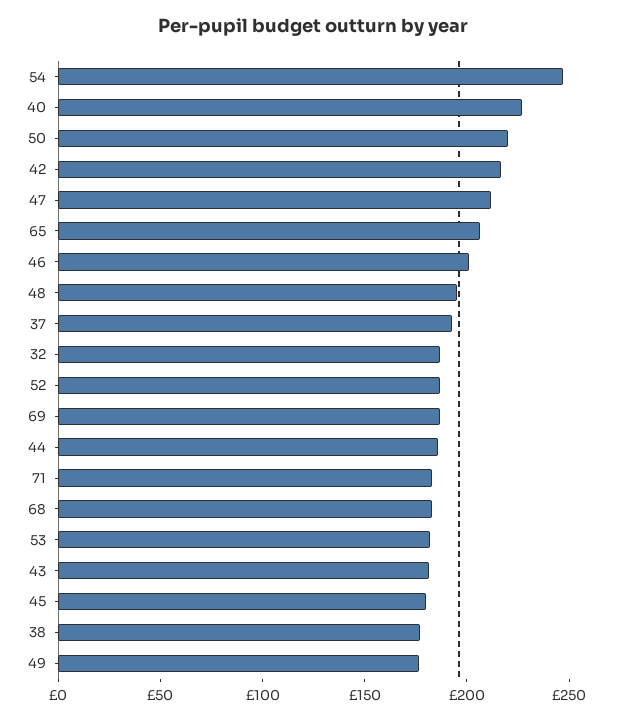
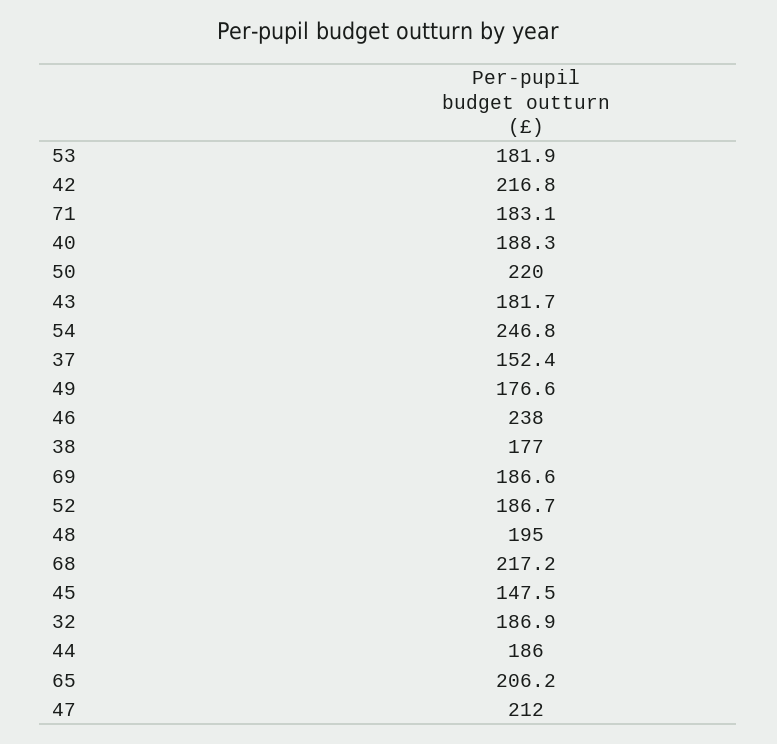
  {
    "54": 246.8,
-   "40": 230,
+   "40": 188.3,
    "50": 220,
    "42": 216.8,
    "47": 212,
    "65": 206.2,
-   "46": 200,
+   "46": 238,
    "48": 195,
-   "37": 190,
+   "37": 152.4,
    "32": 186.9,
    "52": 186.7,
    "69": 186.6,
    "44": 186,
    "71": 183.1,
-   "68": 180,
+   "68": 217.2,
    "53": 181.9,
    "43": 181.7,
-   "45": 180,
+   "45": 147.5,
    "38": 177,
    "49": 176.6
  }

